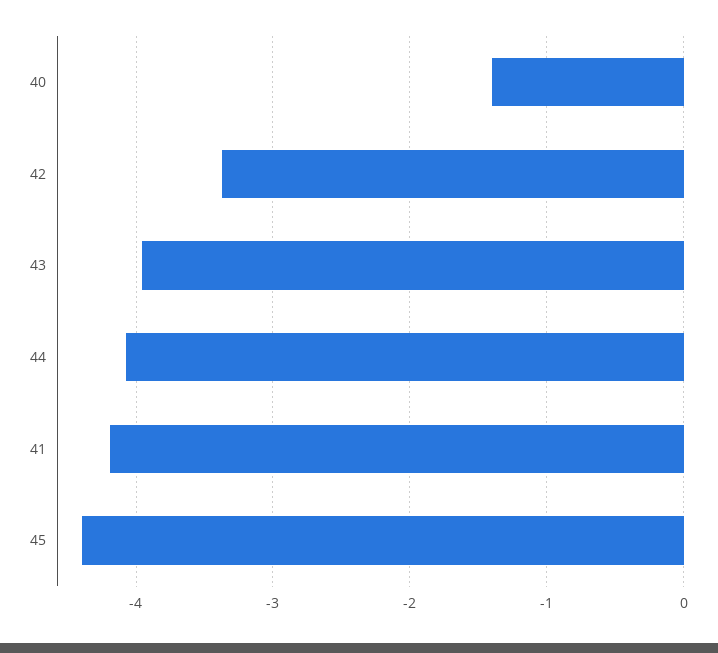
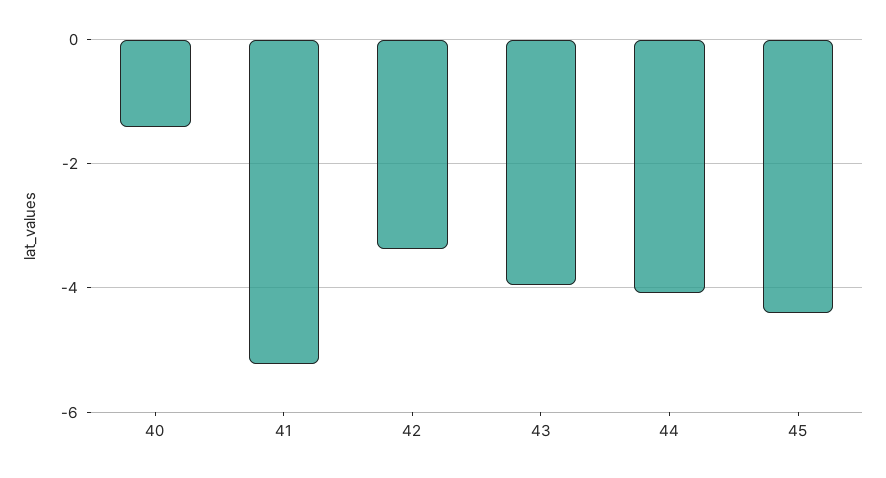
  {
    "40": -1.4,
    "42": -3.4,
    "43": -4,
    "44": -4.1,
-   "41": -4.2,
+   "41": -5.2,
    "45": -4.4
  }

